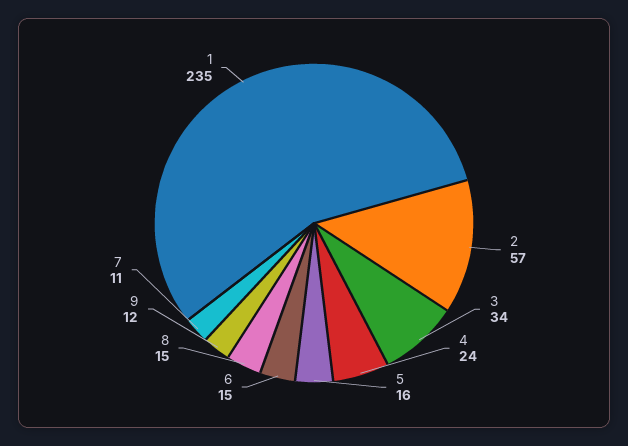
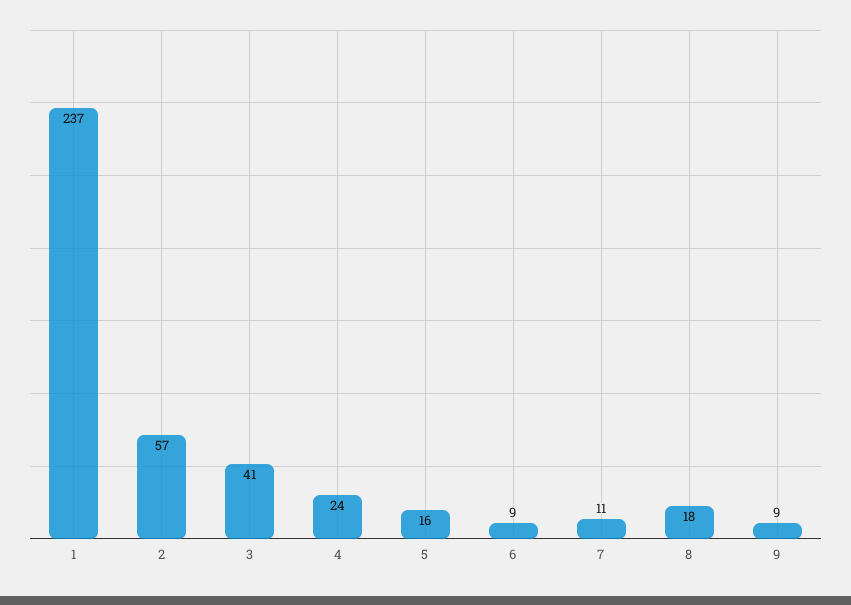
  {
    "2": 57,
-   "3": 34,
+   "3": 41,
    "4": 24,
    "5": 16,
-   "6": 15,
+   "6": 9,
-   "8": 15,
+   "8": 18,
-   "9": 12,
+   "9": 9,
    "7": 11,
-   "1": 235
+   "1": 237
  }

